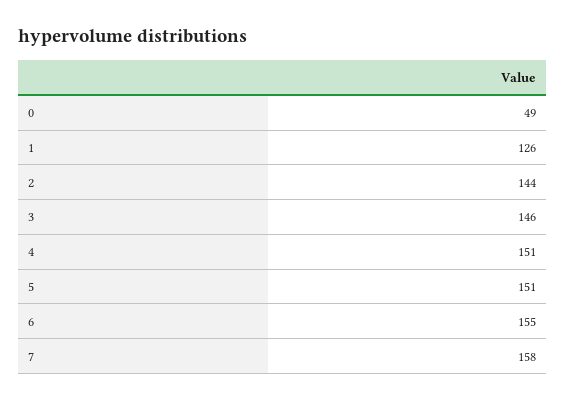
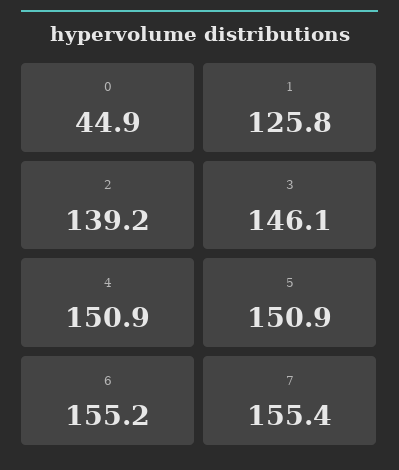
  {
-   "0": 49,
+   "0": 44.9,
    "1": 125.8,
-   "2": 144,
+   "2": 139.2,
    "3": 146.1,
    "4": 150.9,
    "5": 150.9,
    "6": 155.2,
-   "7": 158
+   "7": 155.4
  }

